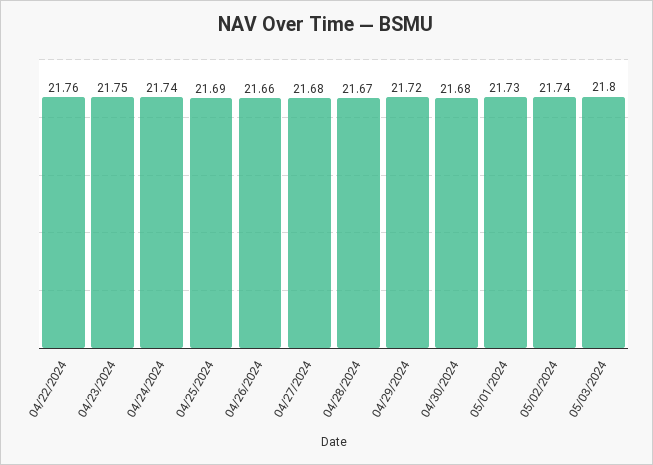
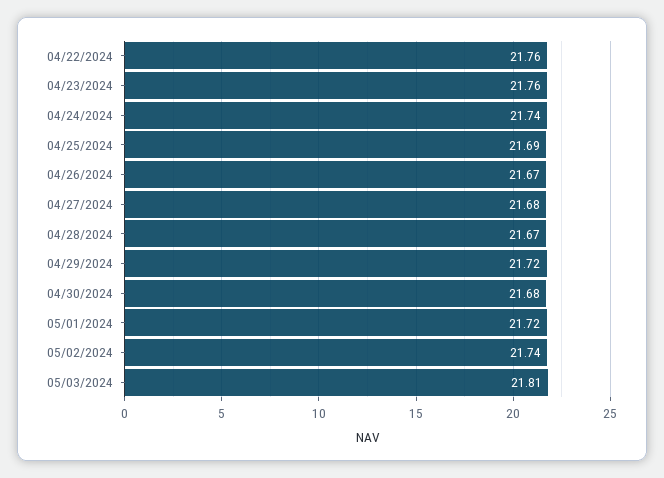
  {
    "04/22/2024": 21.76,
-   "04/23/2024": 21.75,
+   "04/23/2024": 21.76,
    "04/24/2024": 21.74,
    "04/25/2024": 21.69,
-   "04/26/2024": 21.66,
+   "04/26/2024": 21.67,
    "04/27/2024": 21.68,
    "04/28/2024": 21.67,
    "04/29/2024": 21.72,
    "04/30/2024": 21.68,
-   "05/01/2024": 21.73,
+   "05/01/2024": 21.72,
    "05/02/2024": 21.74,
-   "05/03/2024": 21.8
+   "05/03/2024": 21.81
  }

